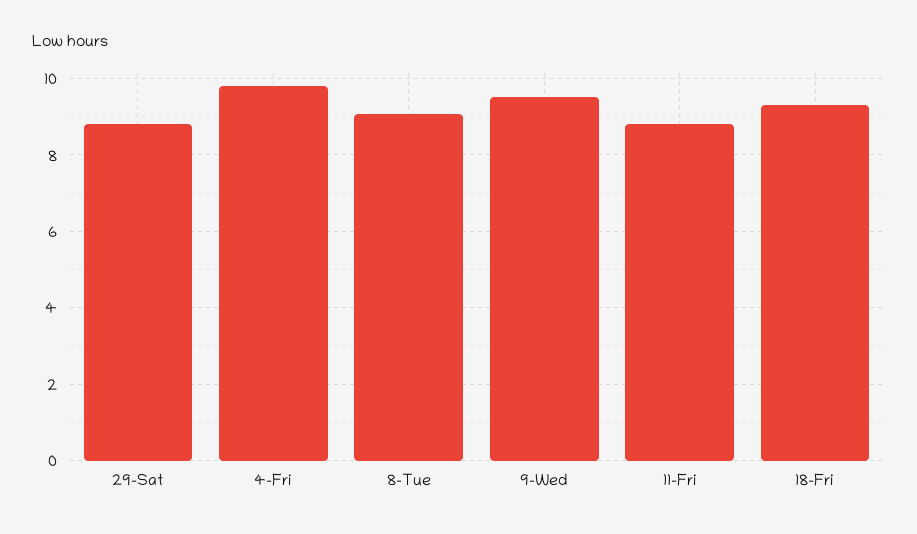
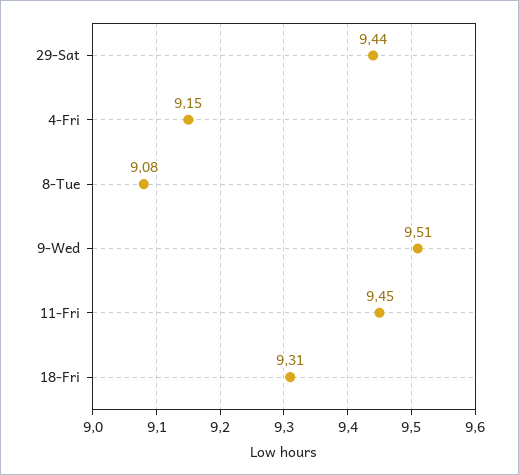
  {
-   "29-Sat": 8.8,
+   "29-Sat": 9.44,
-   "4-Fri": 9.8,
+   "4-Fri": 9.15,
    "8-Tue": 9.08,
    "9-Wed": 9.51,
-   "11-Fri": 8.8,
+   "11-Fri": 9.45,
    "18-Fri": 9.31
  }

